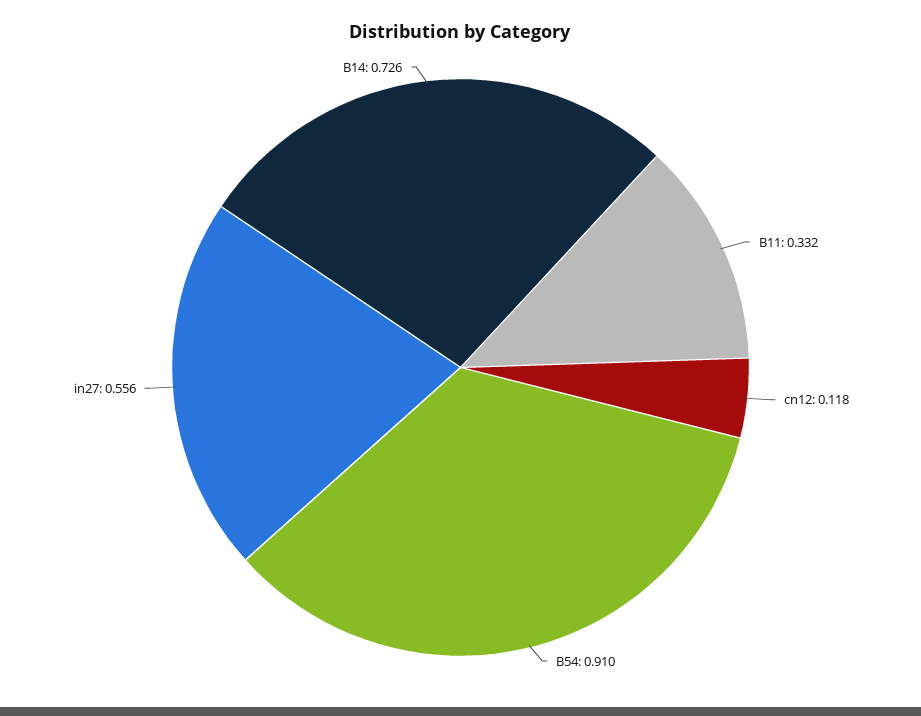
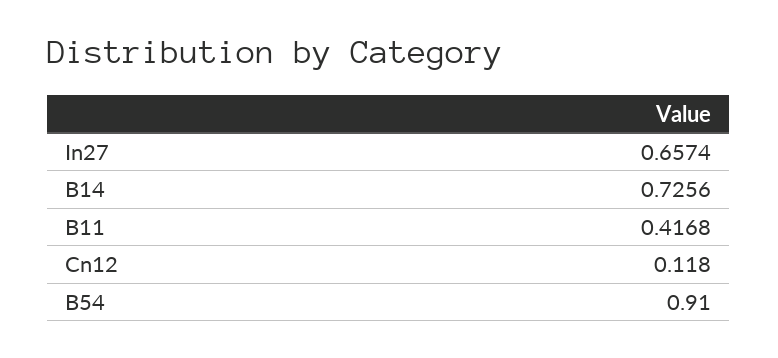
  {
-   "B11": 0.332,
+   "B11": 0.4168,
    "cn12": 0.118,
    "B54": 0.91,
-   "in27": 0.556,
+   "in27": 0.6574,
    "B14": 0.7256
  }

